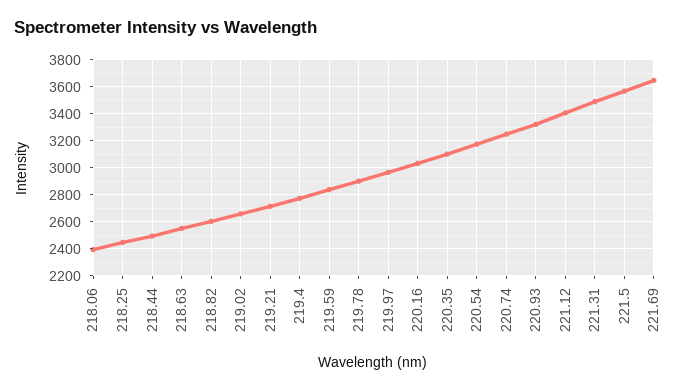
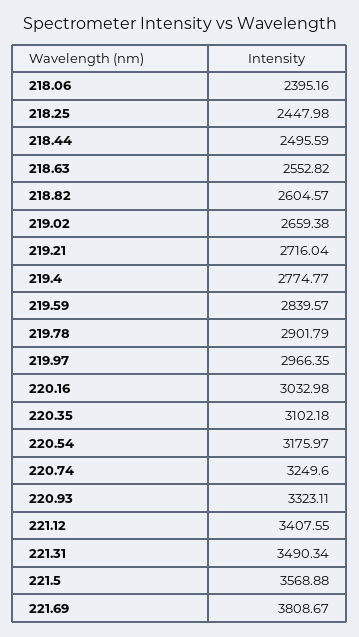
  {
    "218.06": 2395.16,
    "218.25": 2447.98,
    "218.44": 2495.59,
    "218.63": 2552.82,
    "218.82": 2604.57,
    "219.02": 2659.38,
    "219.21": 2716.04,
    "219.4": 2774.77,
    "219.59": 2839.57,
    "219.78": 2901.79,
    "219.97": 2966.35,
    "220.16": 3032.98,
    "220.35": 3102.18,
    "220.54": 3175.97,
    "220.74": 3249.6,
    "220.93": 3323.11,
    "221.12": 3407.55,
    "221.31": 3490.34,
    "221.5": 3568.88,
-   "221.69": 3650
+   "221.69": 3808.67
  }

